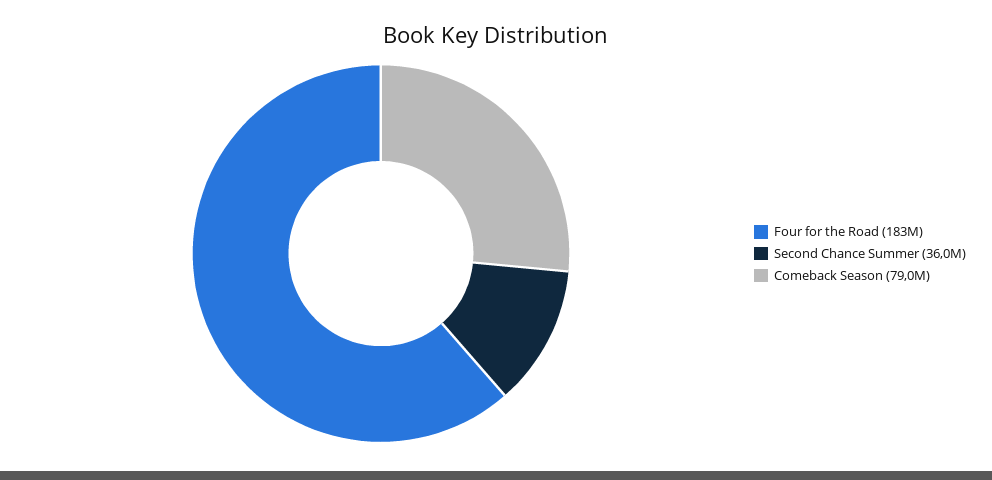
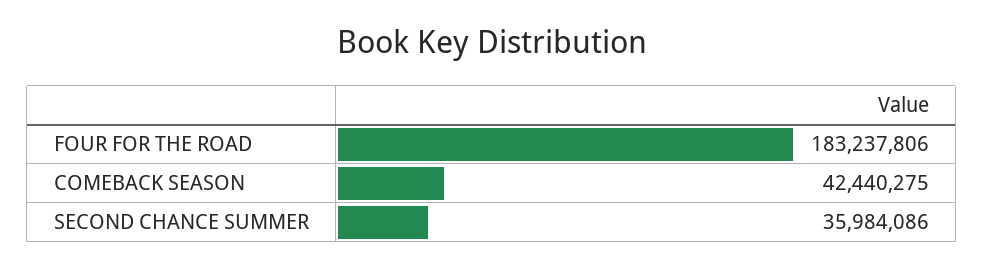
  {
    "Four for the Road": 183237806,
    "Second Chance Summer": 35984086,
-   "Comeback Season": 79000000
+   "Comeback Season": 42440275
  }

